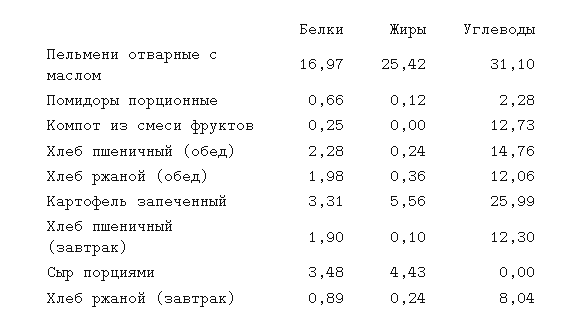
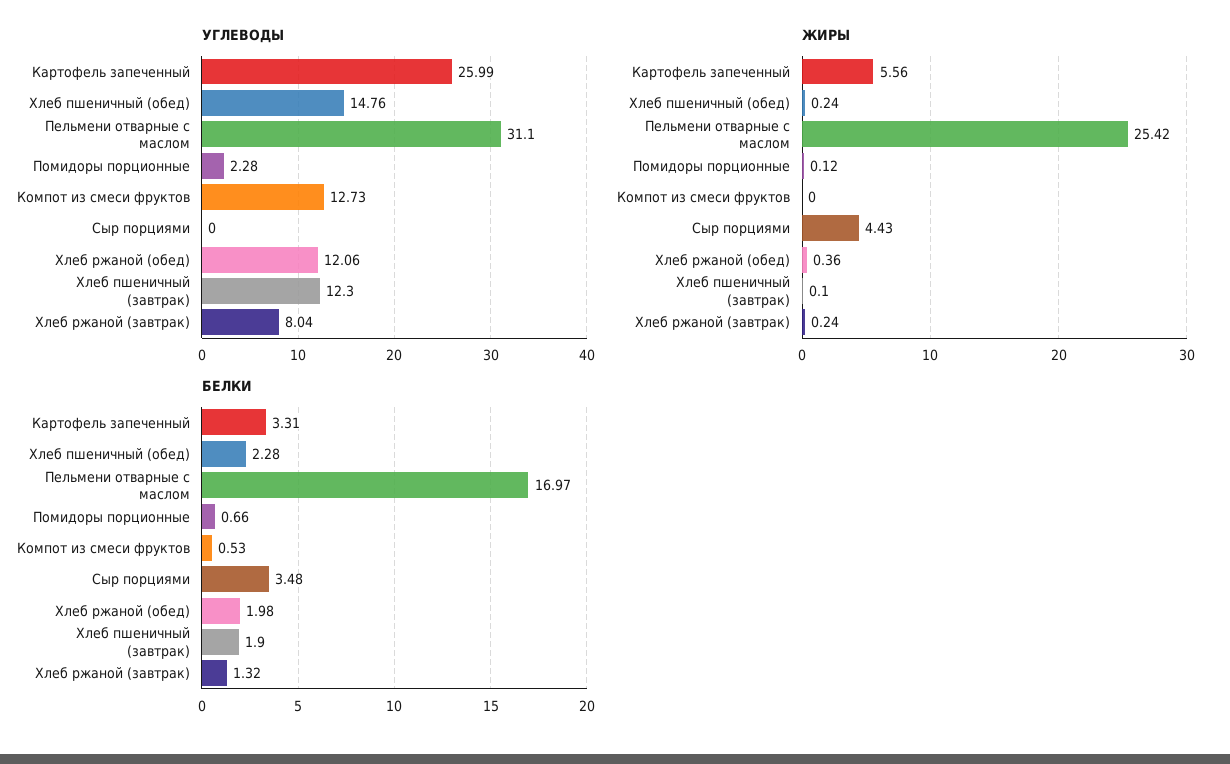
  {
    "Белки": {
      "Пельмени отварные с маслом": 16.97,
      "Помидоры порционные": 0.66,
-     "Компот из смеси фруктов": 0.25,
+     "Компот из смеси фруктов": 0.53,
      "Хлеб пшеничный (обед)": 2.28,
      "Хлеб ржаной (обед)": 1.98,
      "Картофель запеченный": 3.31,
      "Хлеб пшеничный (завтрак)": 1.9,
      "Сыр порциями": 3.48,
-     "Хлеб ржаной (завтрак)": 0.89
+     "Хлеб ржаной (завтрак)": 1.32
    },
    "Жиры": {
      "Пельмени отварные с маслом": 25.42,
      "Помидоры порционные": 0.12,
      "Компот из смеси фруктов": 0,
      "Хлеб пшеничный (обед)": 0.24,
      "Хлеб ржаной (обед)": 0.36,
      "Картофель запеченный": 5.56,
      "Хлеб пшеничный (завтрак)": 0.1,
      "Сыр порциями": 4.43,
      "Хлеб ржаной (завтрак)": 0.24
    },
    "Углеводы": {
      "Пельмени отварные с маслом": 31.1,
      "Помидоры порционные": 2.28,
      "Компот из смеси фруктов": 12.73,
      "Хлеб пшеничный (обед)": 14.76,
      "Хлеб ржаной (обед)": 12.06,
      "Картофель запеченный": 25.99,
      "Хлеб пшеничный (завтрак)": 12.3,
      "Сыр порциями": 0,
      "Хлеб ржаной (завтрак)": 8.04
    }
  }

